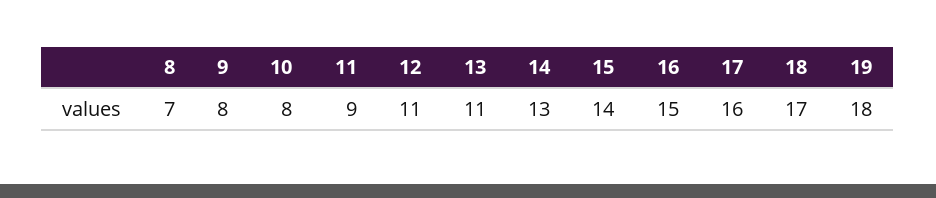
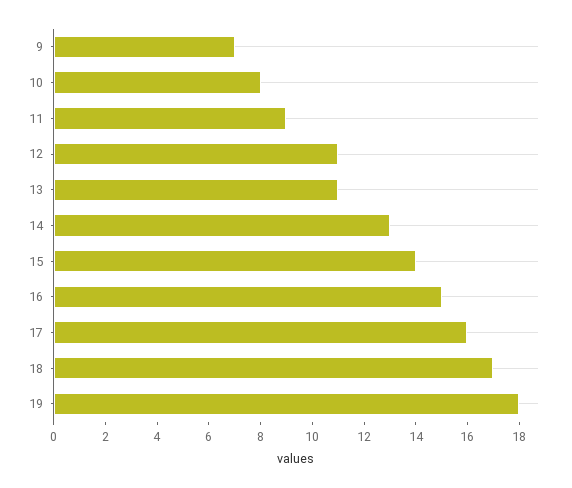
  {
-   "8": 7,
-   "9": 8,
+   "9": 7,
    "10": 8,
    "11": 9,
    "12": 11,
    "13": 11,
    "14": 13,
    "15": 14,
    "16": 15,
    "17": 16,
    "18": 17,
    "19": 18
  }

